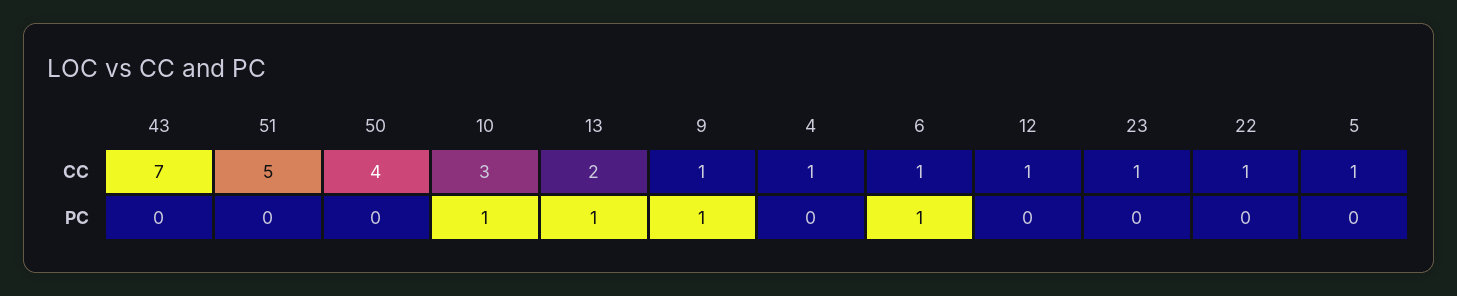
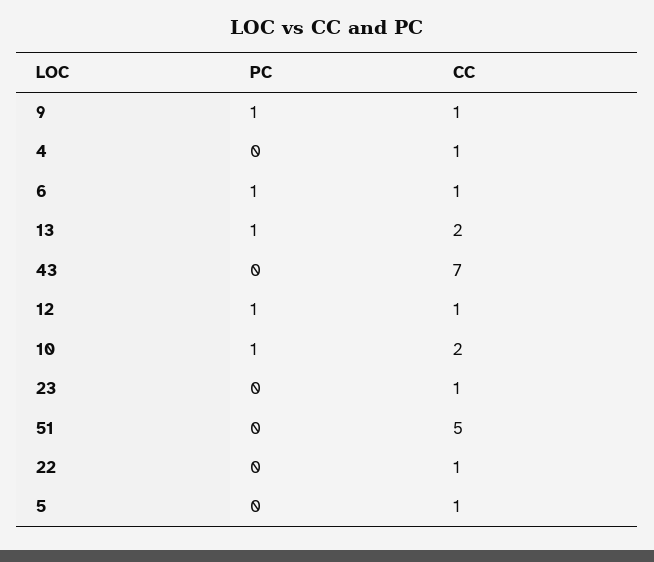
  {
    "43": {
      "CC": 7,
      "PC": 0
    },
    "51": {
      "CC": 5,
      "PC": 0
    },
-   "50": {
-     "CC": 4,
-     "PC": 0
-   },
    "10": {
-     "CC": 3,
+     "CC": 2,
      "PC": 1
    },
    "13": {
      "CC": 2,
      "PC": 1
    },
    "9": {
      "CC": 1,
      "PC": 1
    },
    "4": {
      "CC": 1,
      "PC": 0
    },
    "6": {
      "CC": 1,
      "PC": 1
    },
    "12": {
      "CC": 1,
-     "PC": 0
+     "PC": 1
    },
    "23": {
      "CC": 1,
      "PC": 0
    },
    "22": {
      "CC": 1,
      "PC": 0
    },
    "5": {
      "CC": 1,
      "PC": 0
    }
  }

